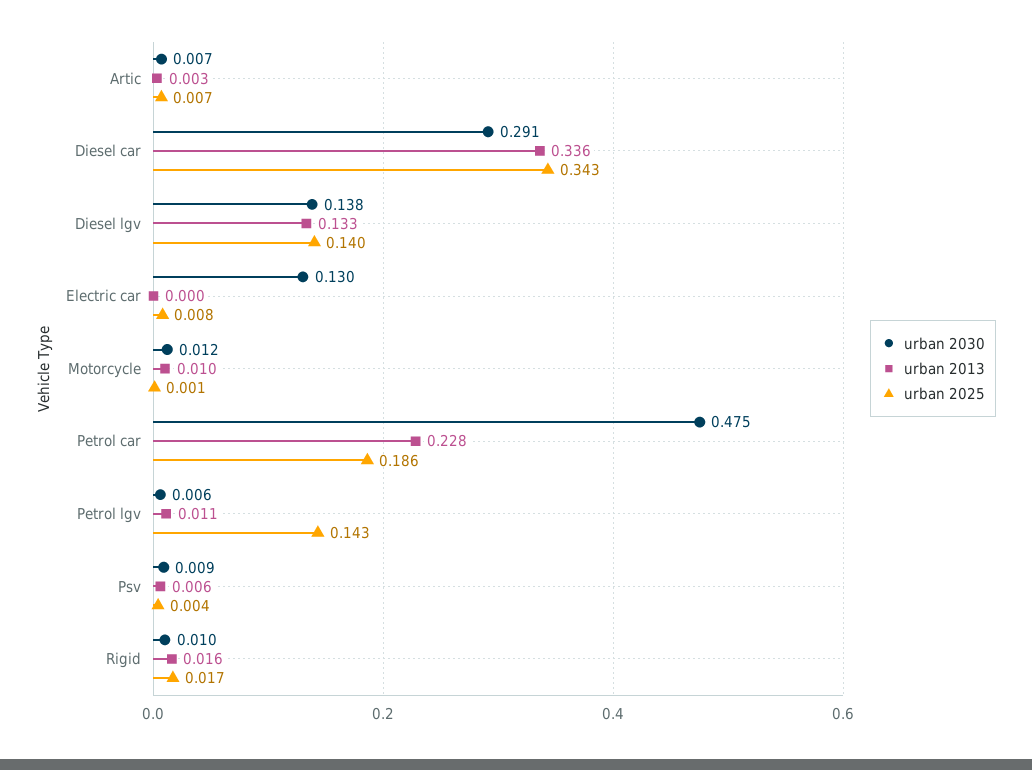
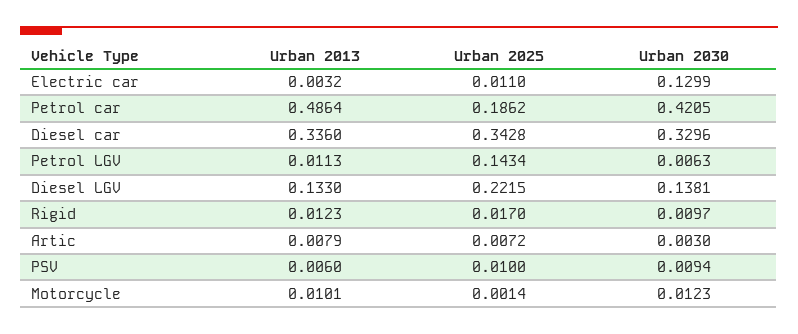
  {
    "urban 2030": {
-     "Artic": 0.007,
+     "Artic": 0.003,
-     "Diesel car": 0.291,
+     "Diesel car": 0.3296,
      "Diesel lgv": 0.1381,
      "Electric car": 0.1299,
      "Motorcycle": 0.0123,
-     "Petrol car": 0.475,
+     "Petrol car": 0.4205,
      "Petrol lgv": 0.0063,
      "Psv": 0.0094,
      "Rigid": 0.0097
    },
    "urban 2013": {
-     "Artic": 0.003,
+     "Artic": 0.0079,
      "Diesel car": 0.336,
      "Diesel lgv": 0.133,
-     "Electric car": 0,
+     "Electric car": 0.0032,
      "Motorcycle": 0.0101,
-     "Petrol car": 0.228,
+     "Petrol car": 0.4864,
      "Petrol lgv": 0.0113,
      "Psv": 0.006,
-     "Rigid": 0.016
+     "Rigid": 0.0123
    },
    "urban 2025": {
      "Artic": 0.0072,
      "Diesel car": 0.3428,
-     "Diesel lgv": 0.14,
+     "Diesel lgv": 0.2215,
-     "Electric car": 0.008,
+     "Electric car": 0.011,
      "Motorcycle": 0.0014,
      "Petrol car": 0.1862,
      "Petrol lgv": 0.1434,
-     "Psv": 0.004,
+     "Psv": 0.01,
      "Rigid": 0.017
    }
  }

